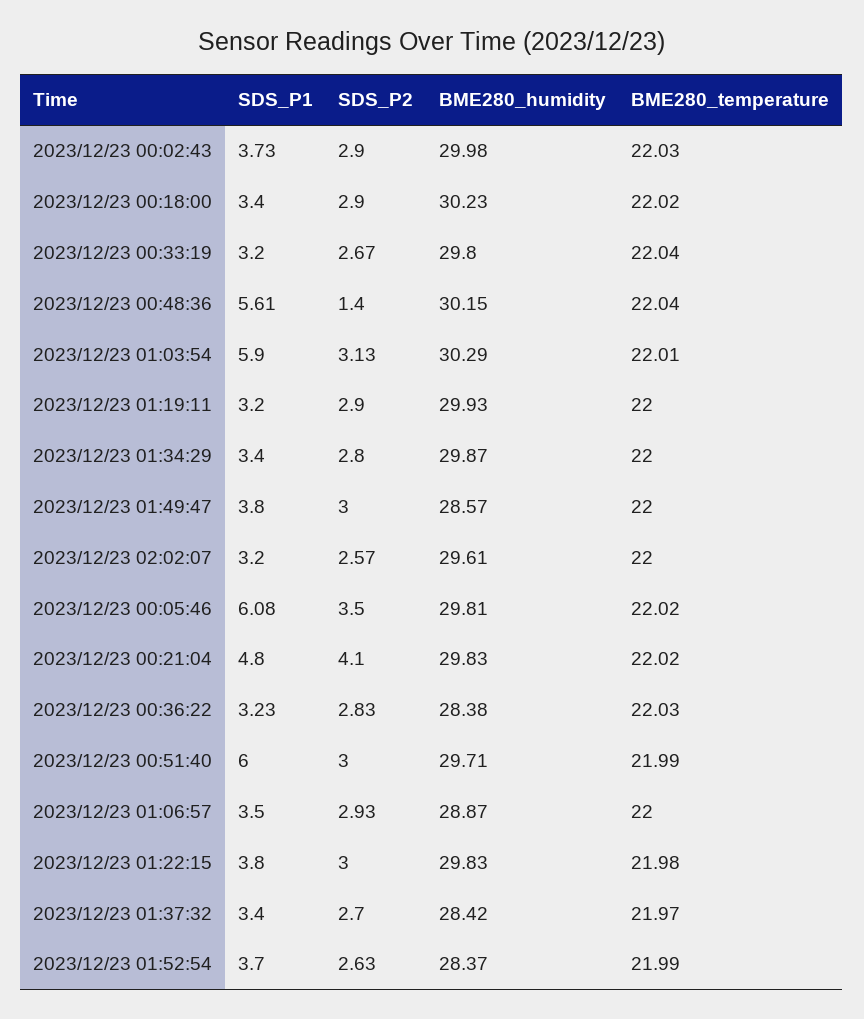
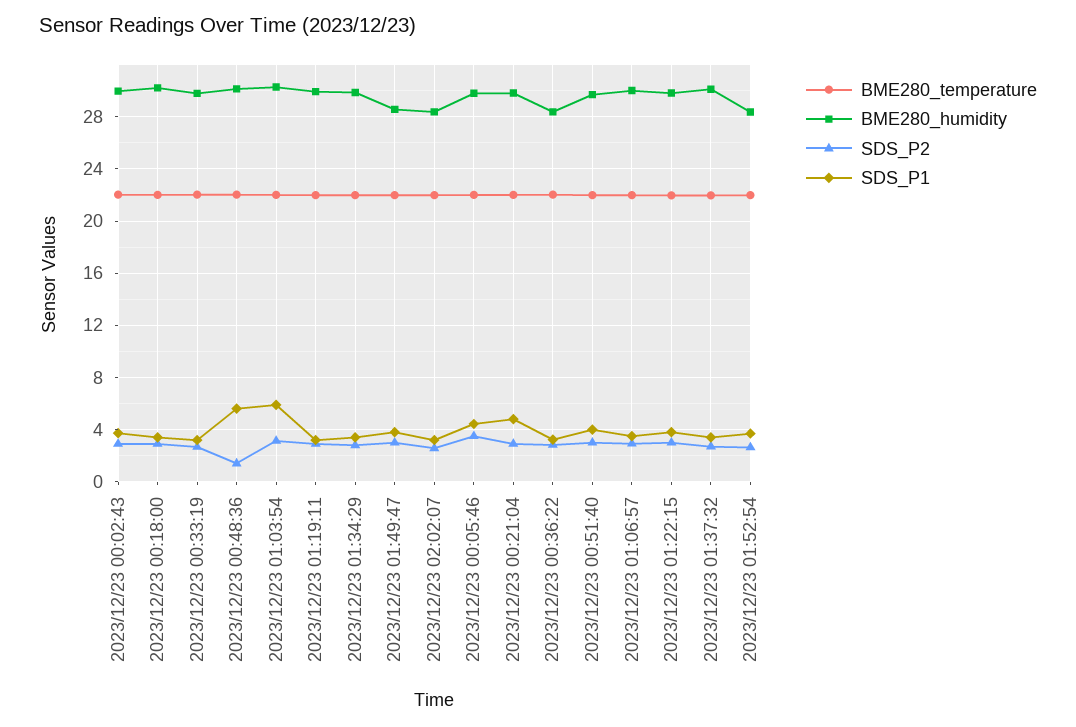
  {
    "SDS_P1": {
      "2023/12/23 00:02:43": 3.73,
      "2023/12/23 00:18:00": 3.4,
      "2023/12/23 00:33:19": 3.2,
      "2023/12/23 00:48:36": 5.61,
      "2023/12/23 01:03:54": 5.9,
      "2023/12/23 01:19:11": 3.2,
      "2023/12/23 01:34:29": 3.4,
      "2023/12/23 01:49:47": 3.8,
      "2023/12/23 02:02:07": 3.2,
-     "2023/12/23 00:05:46": 6.08,
+     "2023/12/23 00:05:46": 4.5,
      "2023/12/23 00:21:04": 4.8,
      "2023/12/23 00:36:22": 3.23,
-     "2023/12/23 00:51:40": 6,
+     "2023/12/23 00:51:40": 4,
      "2023/12/23 01:06:57": 3.5,
      "2023/12/23 01:22:15": 3.8,
      "2023/12/23 01:37:32": 3.4,
      "2023/12/23 01:52:54": 3.7
    },
    "SDS_P2": {
      "2023/12/23 00:02:43": 2.9,
      "2023/12/23 00:18:00": 2.9,
      "2023/12/23 00:33:19": 2.67,
      "2023/12/23 00:48:36": 1.4,
      "2023/12/23 01:03:54": 3.13,
      "2023/12/23 01:19:11": 2.9,
      "2023/12/23 01:34:29": 2.8,
      "2023/12/23 01:49:47": 3,
      "2023/12/23 02:02:07": 2.57,
      "2023/12/23 00:05:46": 3.5,
-     "2023/12/23 00:21:04": 4.1,
+     "2023/12/23 00:21:04": 3,
      "2023/12/23 00:36:22": 2.83,
      "2023/12/23 00:51:40": 3,
      "2023/12/23 01:06:57": 2.93,
      "2023/12/23 01:22:15": 3,
      "2023/12/23 01:37:32": 2.7,
      "2023/12/23 01:52:54": 2.63
    },
    "BME280_humidity": {
      "2023/12/23 00:02:43": 29.98,
      "2023/12/23 00:18:00": 30.23,
      "2023/12/23 00:33:19": 29.8,
      "2023/12/23 00:48:36": 30.15,
      "2023/12/23 01:03:54": 30.29,
      "2023/12/23 01:19:11": 29.93,
      "2023/12/23 01:34:29": 29.87,
      "2023/12/23 01:49:47": 28.57,
-     "2023/12/23 02:02:07": 29.61,
+     "2023/12/23 02:02:07": 28.5,
      "2023/12/23 00:05:46": 29.81,
      "2023/12/23 00:21:04": 29.83,
      "2023/12/23 00:36:22": 28.38,
      "2023/12/23 00:51:40": 29.71,
-     "2023/12/23 01:06:57": 28.87,
+     "2023/12/23 01:06:57": 30,
      "2023/12/23 01:22:15": 29.83,
-     "2023/12/23 01:37:32": 28.42,
+     "2023/12/23 01:37:32": 30,
      "2023/12/23 01:52:54": 28.37
    },
    "BME280_temperature": {
      "2023/12/23 00:02:43": 22.03,
      "2023/12/23 00:18:00": 22.02,
      "2023/12/23 00:33:19": 22.04,
      "2023/12/23 00:48:36": 22.04,
      "2023/12/23 01:03:54": 22.01,
      "2023/12/23 01:19:11": 22,
      "2023/12/23 01:34:29": 22,
      "2023/12/23 01:49:47": 22,
      "2023/12/23 02:02:07": 22,
      "2023/12/23 00:05:46": 22.02,
      "2023/12/23 00:21:04": 22.02,
      "2023/12/23 00:36:22": 22.03,
      "2023/12/23 00:51:40": 21.99,
      "2023/12/23 01:06:57": 22,
      "2023/12/23 01:22:15": 21.98,
      "2023/12/23 01:37:32": 21.97,
      "2023/12/23 01:52:54": 21.99
    }
  }

